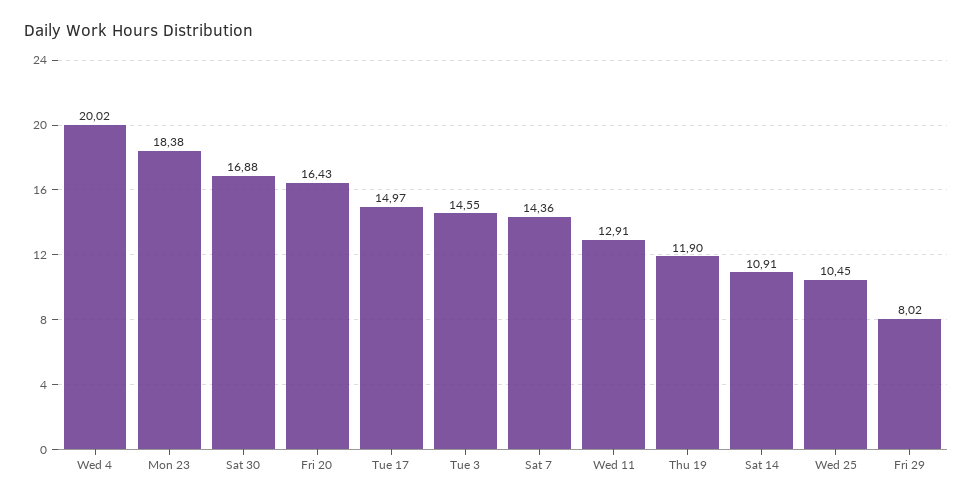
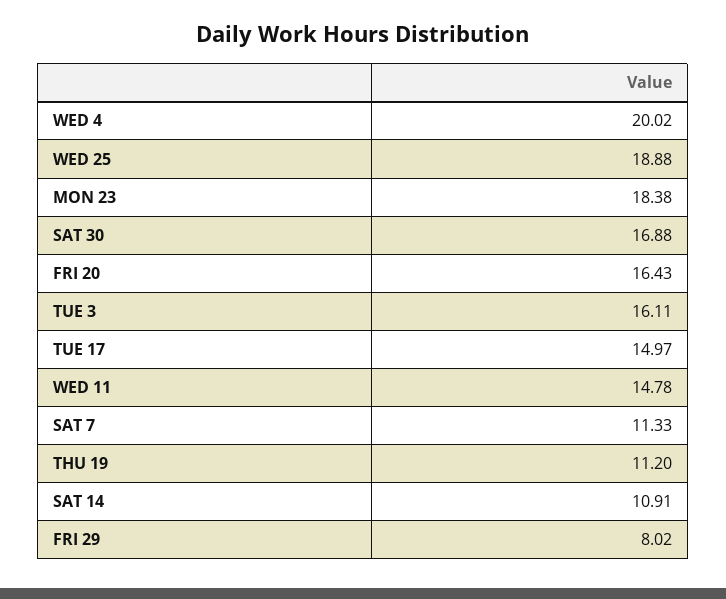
  {
    "Wed 4": 20.02,
    "Mon 23": 18.38,
    "Sat 30": 16.88,
    "Fri 20": 16.43,
    "Tue 17": 14.97,
-   "Tue 3": 14.55,
+   "Tue 3": 16.11,
-   "Sat 7": 14.36,
+   "Sat 7": 11.33,
-   "Wed 11": 12.91,
+   "Wed 11": 14.78,
-   "Thu 19": 11.9,
+   "Thu 19": 11.2,
    "Sat 14": 10.91,
-   "Wed 25": 10.45,
+   "Wed 25": 18.88,
    "Fri 29": 8.02
  }

